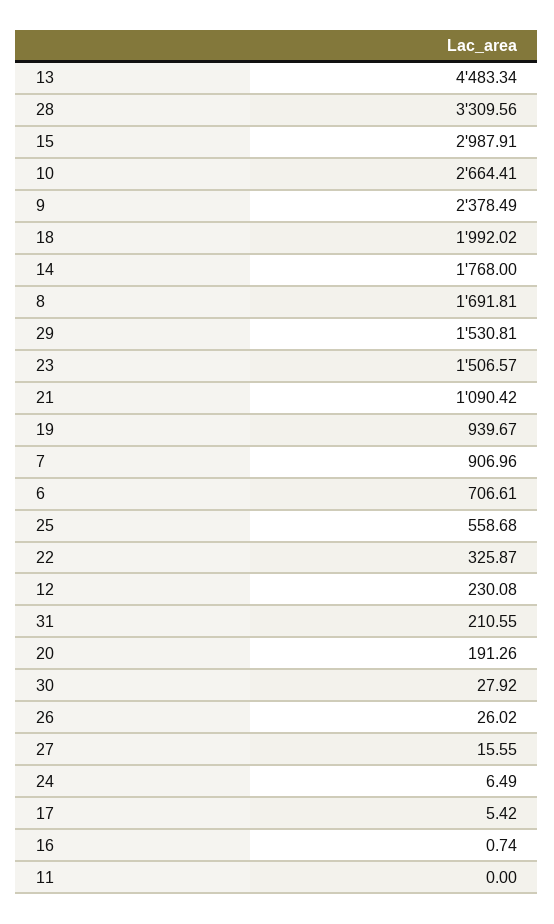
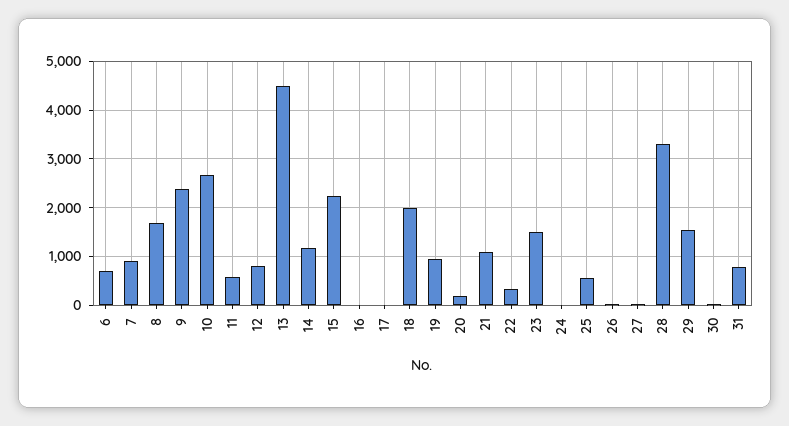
  {
    "13": 4483.34,
    "28": 3309.56,
-   "15": 2987.91,
+   "15": 2200,
    "10": 2664.41,
    "9": 2378.49,
    "18": 1992.02,
-   "14": 1768,
+   "14": 1200,
    "8": 1691.81,
    "29": 1530.81,
    "23": 1506.57,
    "21": 1090.42,
    "19": 939.67,
    "7": 906.96,
    "6": 706.61,
    "25": 558.68,
    "22": 325.87,
-   "12": 230.08,
+   "12": 800,
-   "31": 210.55,
+   "31": 800,
    "20": 191.26,
    "30": 27.92,
    "26": 26.02,
    "27": 15.55,
    "24": 6.49,
    "17": 5.42,
    "16": 0.74,
-   "11": 0
+   "11": 600
  }

